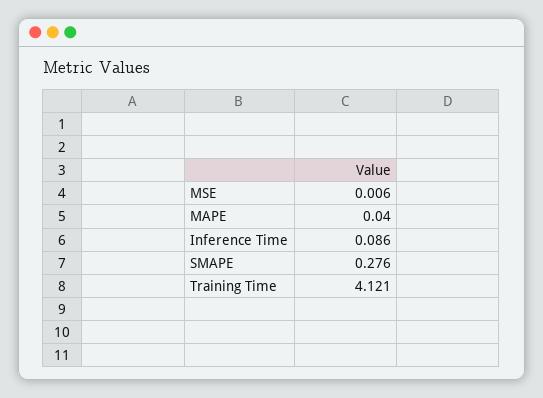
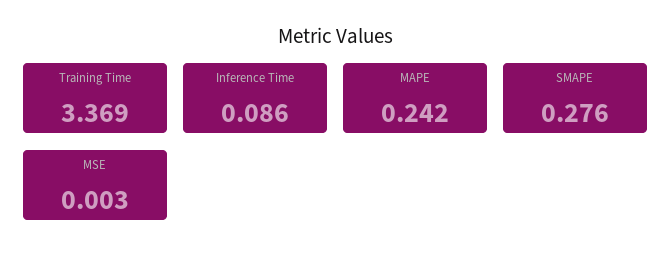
  {
-   "MSE": 0.006,
+   "MSE": 0.003,
-   "MAPE": 0.04,
+   "MAPE": 0.242,
    "Inference Time": 0.086,
    "SMAPE": 0.276,
-   "Training Time": 4.121
+   "Training Time": 3.369
  }

